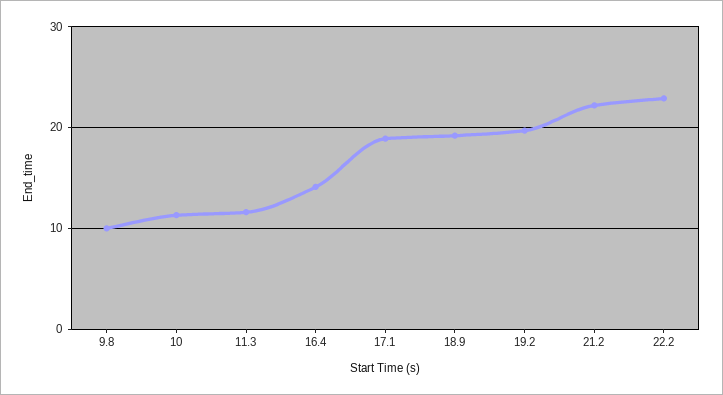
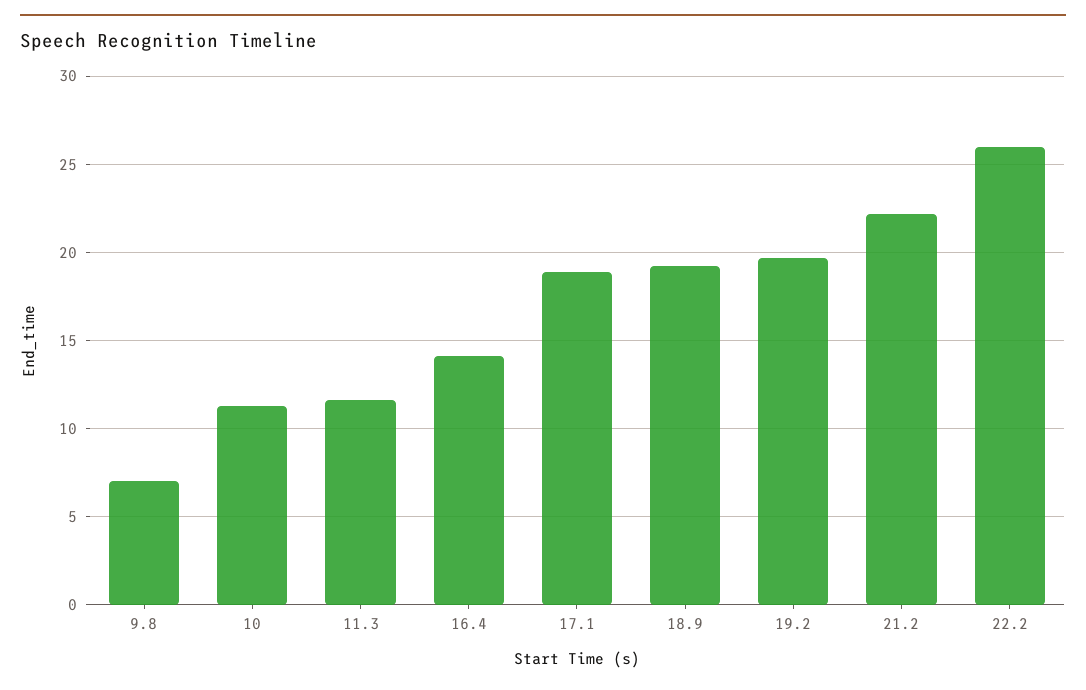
  {
-   "9.8": 10,
+   "9.8": 7,
    "10": 11.5,
    "11.3": 11.5,
    "16.4": 14,
    "17.1": 19,
    "18.9": 19,
    "19.2": 19.5,
    "21.2": 22,
-   "22.2": 23
+   "22.2": 26
  }

